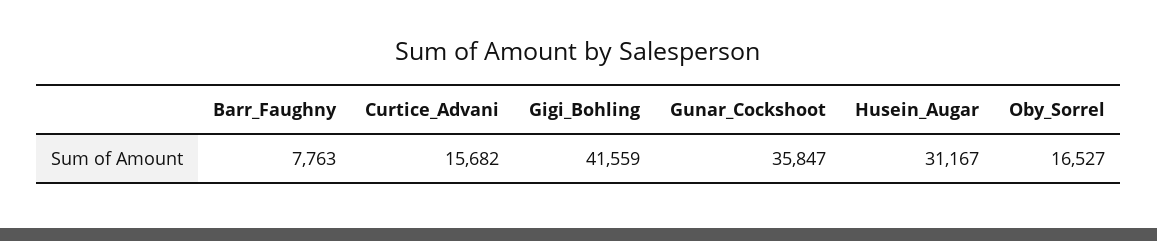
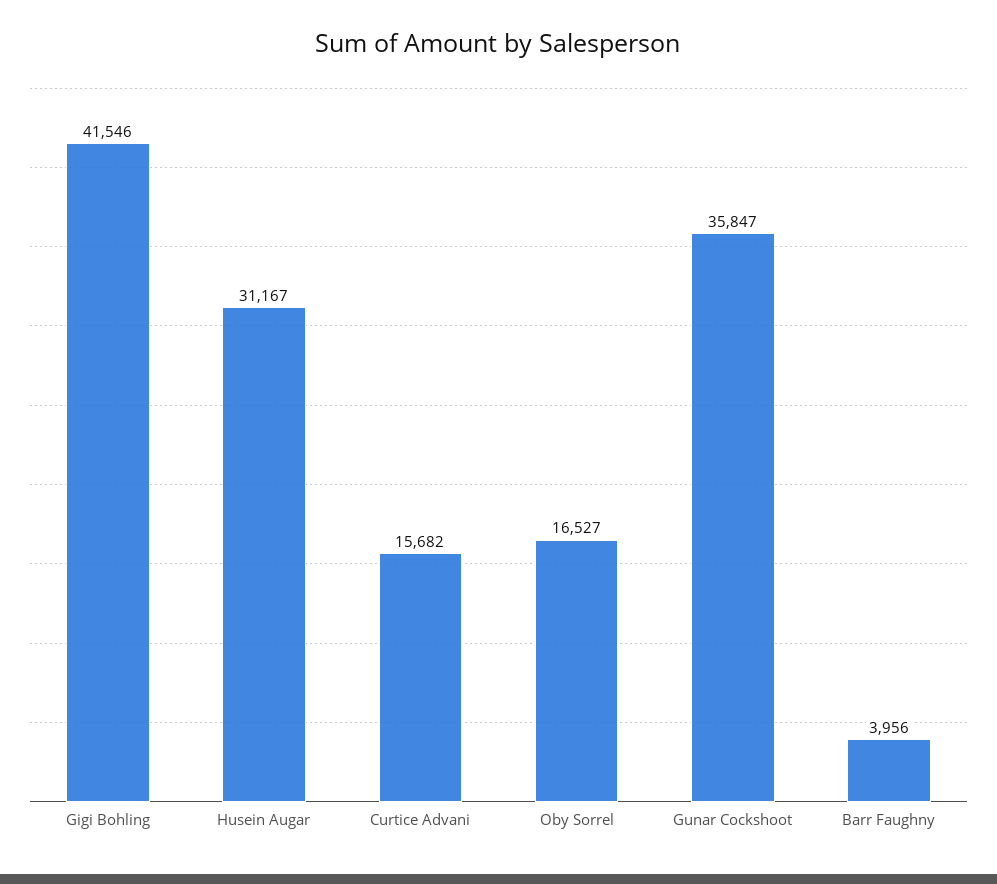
  {
-   "Barr_Faughny": 7763,
+   "Barr_Faughny": 3956,
    "Curtice_Advani": 15682,
-   "Gigi_Bohling": 41559,
+   "Gigi_Bohling": 41546,
    "Gunar_Cockshoot": 35847,
    "Husein_Augar": 31167,
    "Oby_Sorrel": 16527
  }

